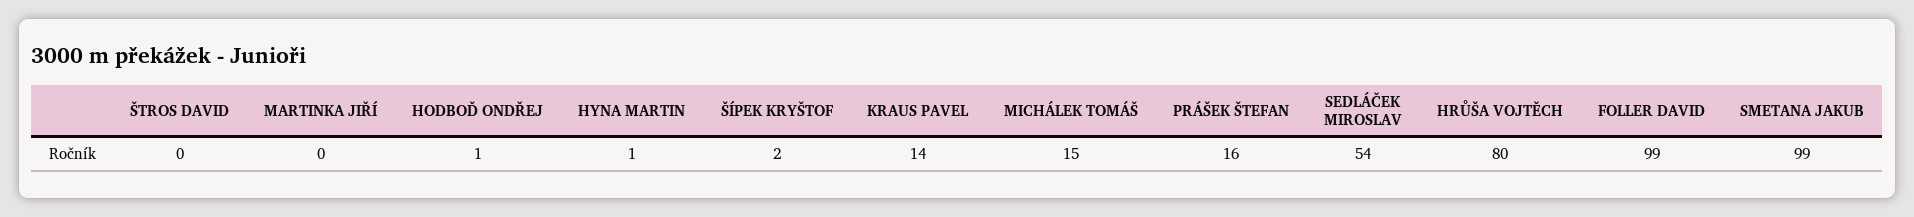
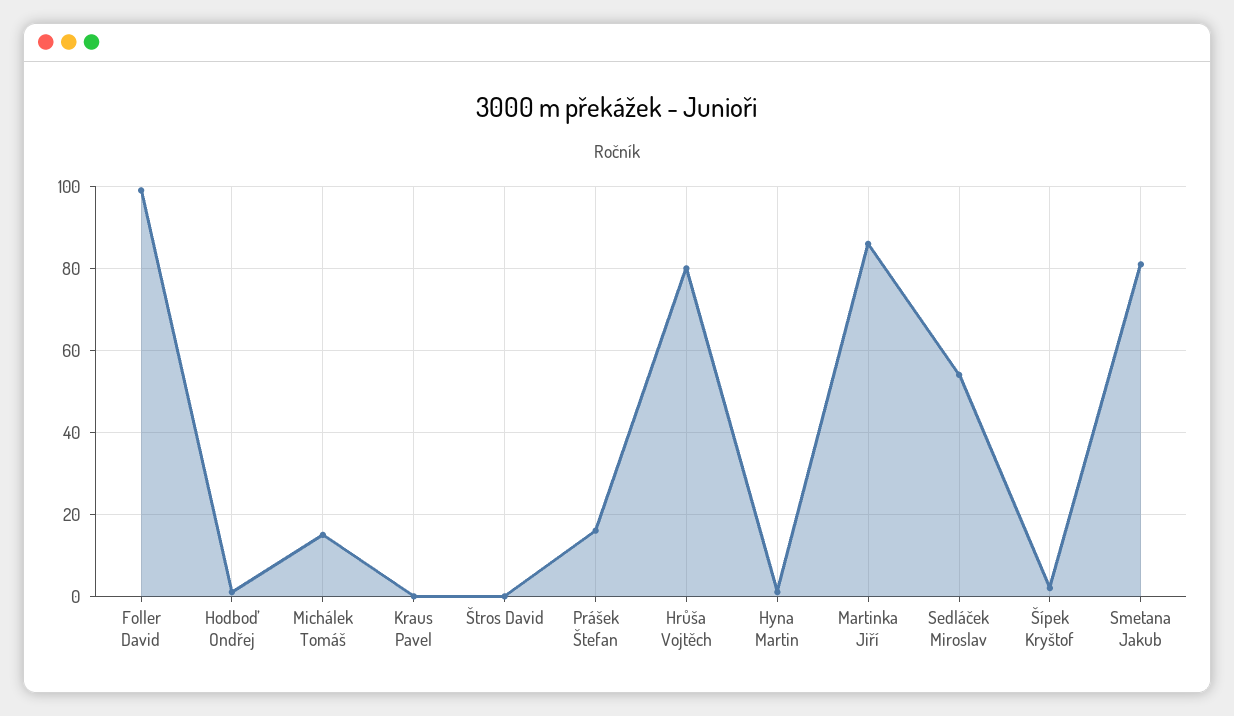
  {
    "ŠTROS DAVID": 0,
-   "MARTINKA JIŘÍ": 0,
+   "MARTINKA JIŘÍ": 85,
    "HODBOĎ ONDŘEJ": 1,
    "HYNA MARTIN": 1,
    "ŠÍPEK KRYŠTOF": 2,
-   "KRAUS PAVEL": 14,
+   "KRAUS PAVEL": 0,
    "MICHÁLEK TOMÁŠ": 15,
    "PRÁŠEK ŠTEFAN": 16,
    "SEDLÁČEK MIROSLAV": 54,
    "HRŮŠA VOJTĚCH": 80,
    "FOLLER DAVID": 99,
-   "SMETANA JAKUB": 99
+   "SMETANA JAKUB": 80
  }

